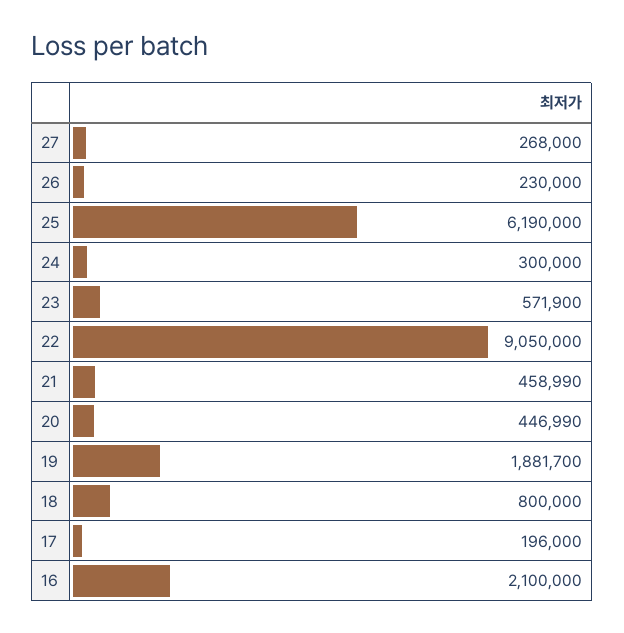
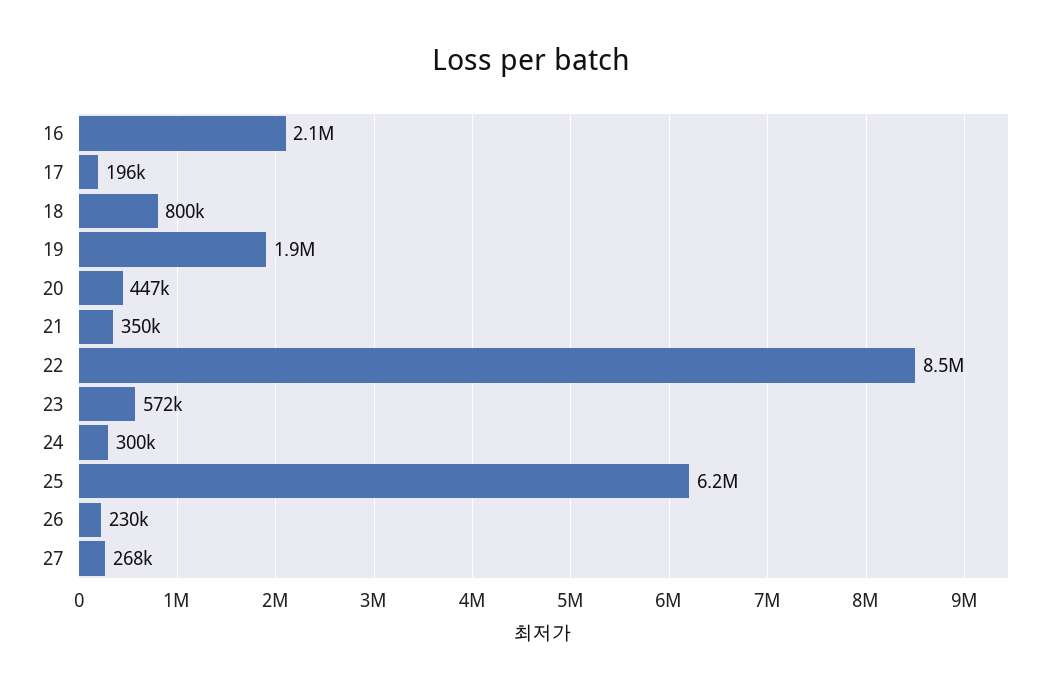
  {
    "27": 268000,
    "26": 230000,
    "25": 6190000,
    "24": 300000,
    "23": 571900,
-   "22": 9050000,
+   "22": 8500000,
-   "21": 458990,
+   "21": 350000,
    "20": 446990,
    "19": 1881700,
    "18": 800000,
    "17": 196000,
    "16": 2100000
  }

